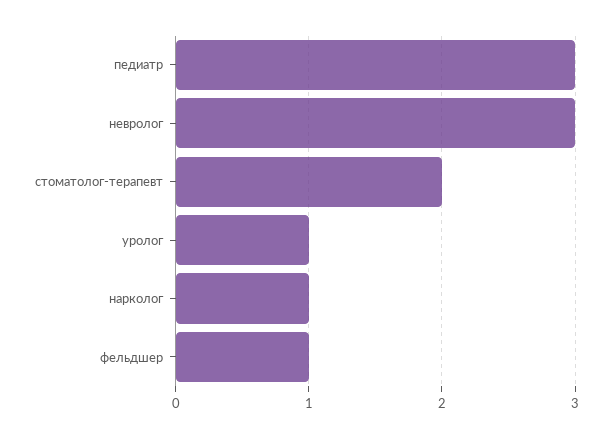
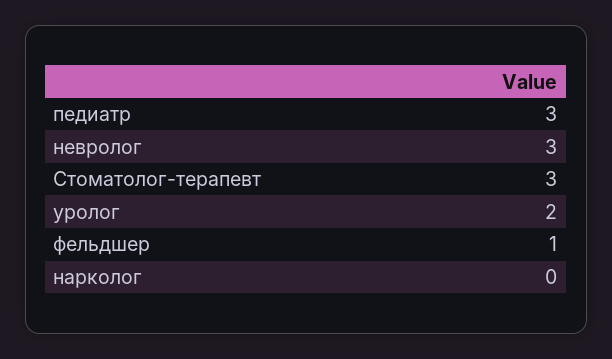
  {
    "педиатр": 3,
    "невролог": 3,
-   "стоматолог-терапевт": 2,
+   "стоматолог-терапевт": 3,
-   "уролог": 1,
+   "уролог": 2,
-   "нарколог": 1,
+   "нарколог": 0,
    "фельдшер": 1
  }

